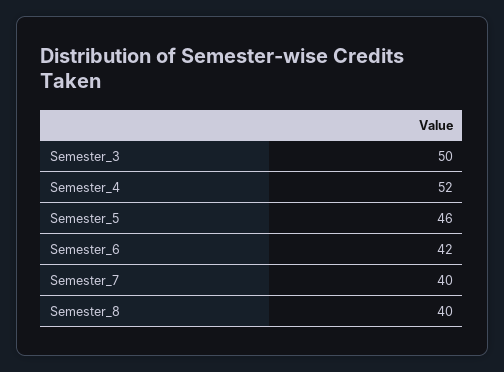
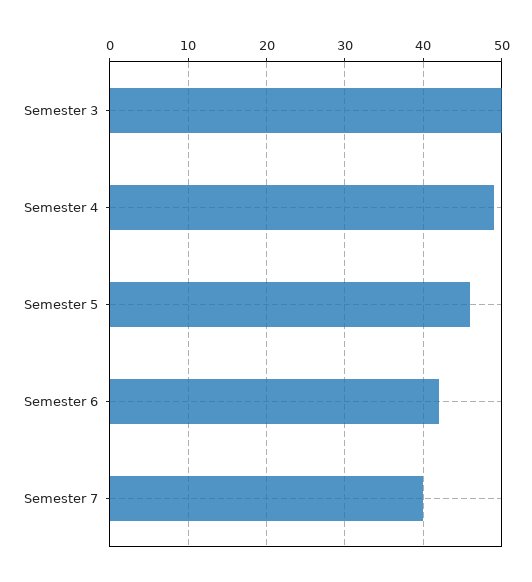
  {
    "Semester_3": 50,
-   "Semester_4": 52,
+   "Semester_4": 49,
    "Semester_5": 46,
    "Semester_6": 42,
-   "Semester_7": 40,
+   "Semester_7": 40
-   "Semester_8": 40
  }

